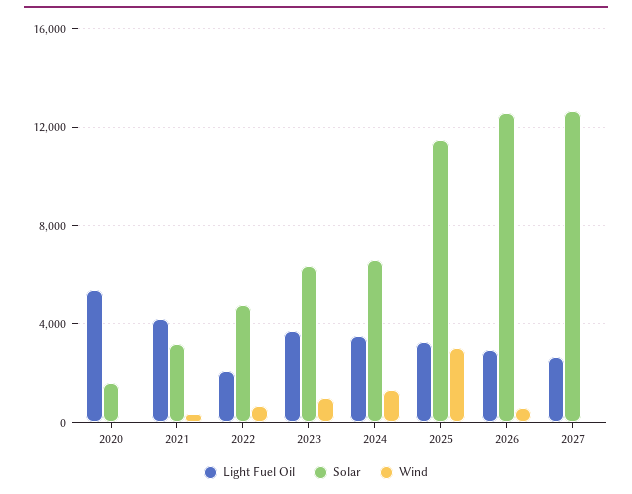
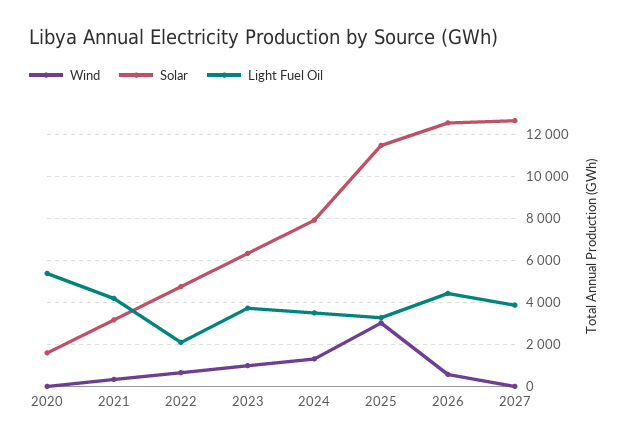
  {
    "Light Fuel Oil": {
      "2020": 5500,
      "2021": 4000,
      "2022": 2000,
      "2023": 3500,
      "2024": 3500,
      "2025": 3500,
-     "2026": 3000,
+     "2026": 4500,
-     "2027": 2500
+     "2027": 4000
    },
    "Solar": {
      "2020": 1500,
      "2021": 3000,
      "2022": 5000,
      "2023": 6500,
-     "2024": 6500,
+     "2024": 8000,
      "2025": 11500,
      "2026": 12500,
      "2027": 12500
    },
    "Wind": {
      "2020": 0,
      "2021": 500,
      "2022": 500,
      "2023": 1000,
      "2024": 1500,
      "2025": 3000,
      "2026": 500,
      "2027": 0
    }
  }

